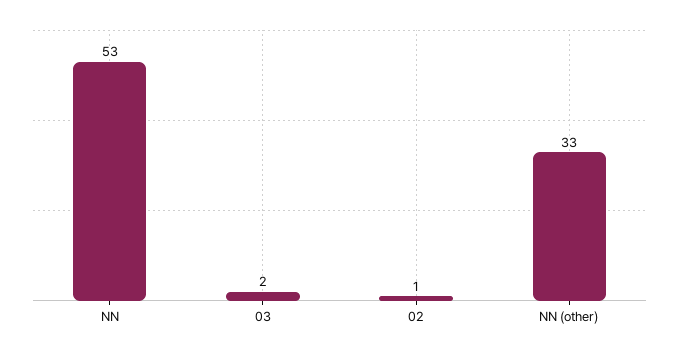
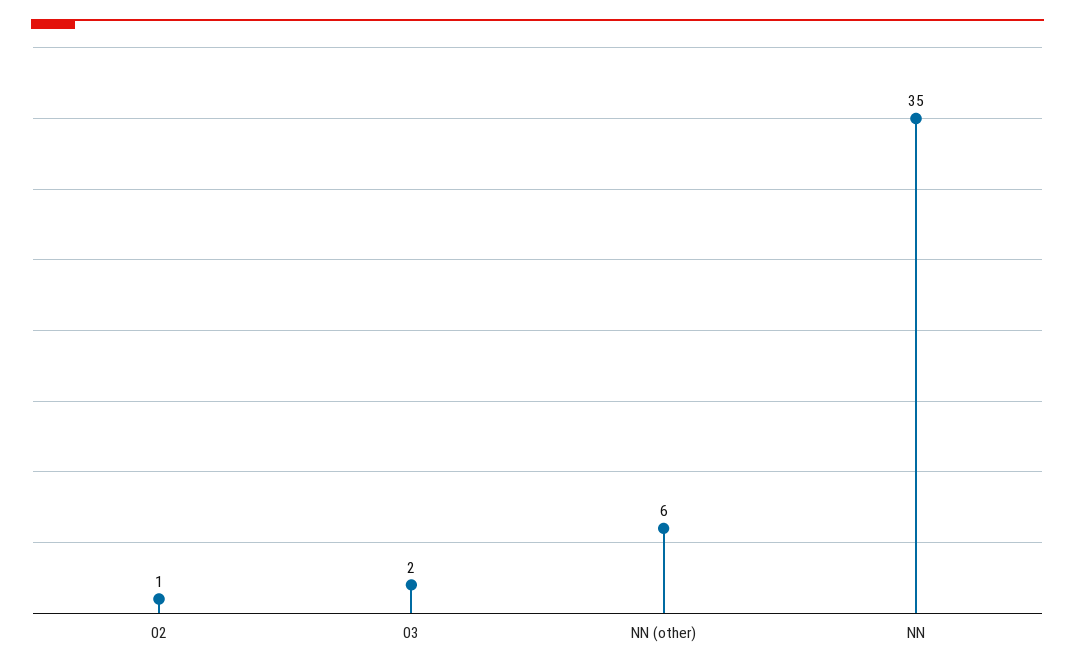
  {
-   "NN": 53,
+   "NN": 35,
    "03": 2,
    "02": 1,
-   "NN (other)": 33
+   "NN (other)": 6
  }

